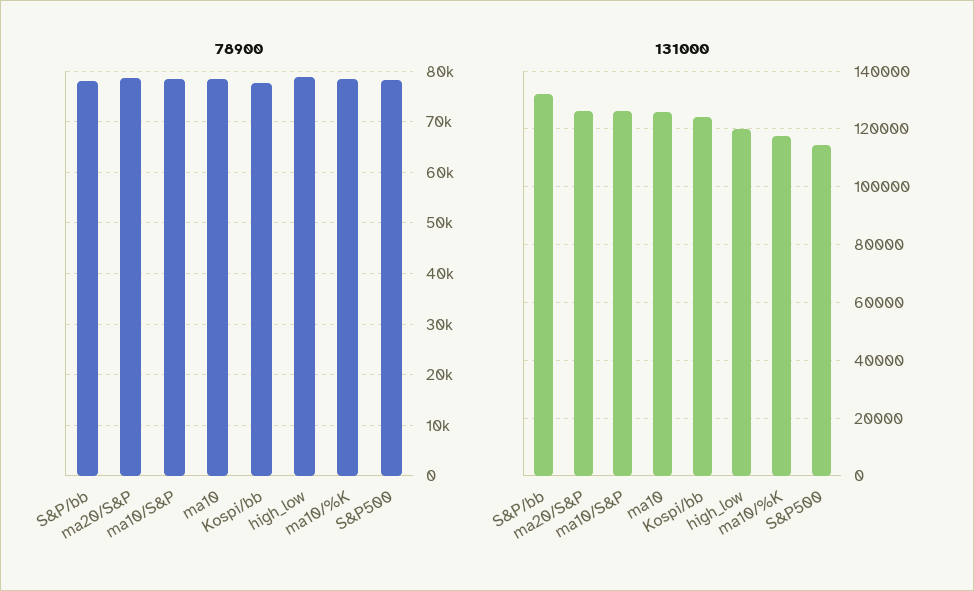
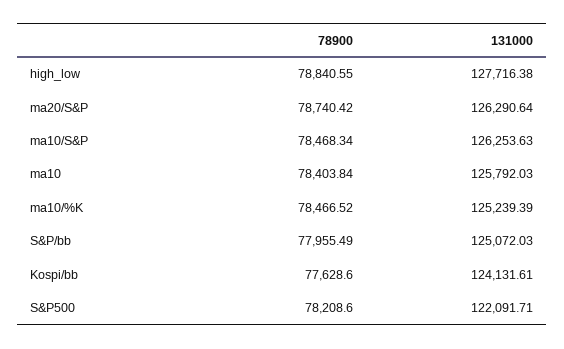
  {
    "78900": {
      "S&P/bb": 77955.49,
      "ma20/S&P": 78740.42,
      "ma10/S&P": 78468.34,
      "ma10": 78403.84,
      "Kospi/bb": 77628.6,
      "high_low": 78840.55,
      "ma10/%K": 78466.52,
      "S&P500": 78208.6
    },
    "131000": {
-     "S&P/bb": 132500,
+     "S&P/bb": 125072.03,
      "ma20/S&P": 126290.64,
      "ma10/S&P": 126253.63,
      "ma10": 125792.03,
      "Kospi/bb": 124131.61,
-     "high_low": 120000,
+     "high_low": 127716.38,
-     "ma10/%K": 117500,
+     "ma10/%K": 125239.39,
-     "S&P500": 115000
+     "S&P500": 122091.71
    }
  }

